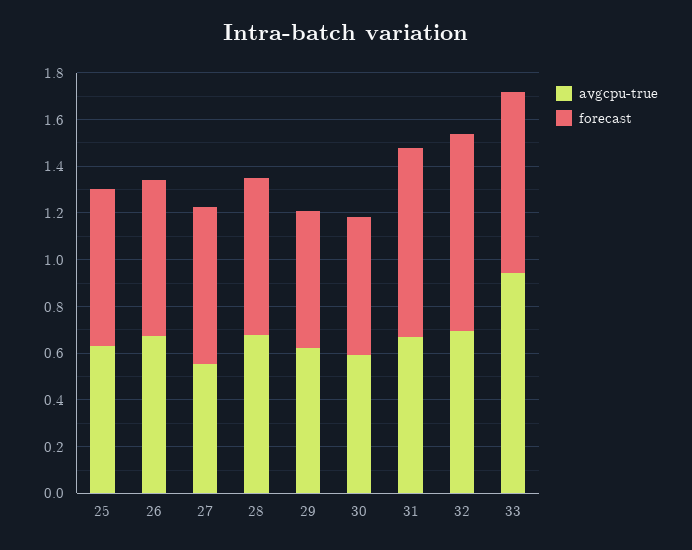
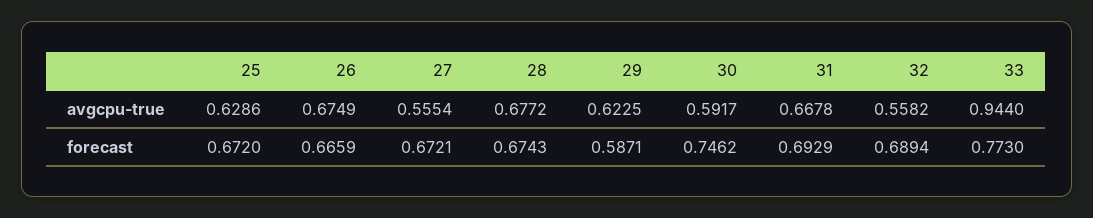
  {
    "avgcpu-true": {
      "25": 0.6286,
      "26": 0.6749,
      "27": 0.5554,
      "28": 0.6772,
      "29": 0.6225,
      "30": 0.5917,
      "31": 0.6678,
-     "32": 0.7,
+     "32": 0.5582,
      "33": 0.944
    },
    "forecast": {
      "25": 0.672,
      "26": 0.6659,
      "27": 0.6721,
      "28": 0.6743,
      "29": 0.5871,
-     "30": 0.6,
+     "30": 0.7462,
-     "31": 0.8,
+     "31": 0.6929,
-     "32": 0.85,
+     "32": 0.6894,
      "33": 0.773
    }
  }

